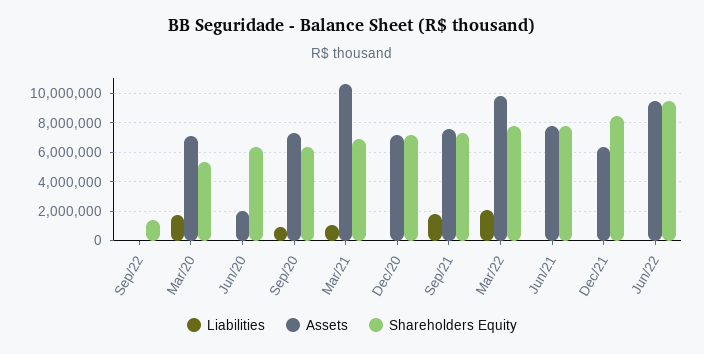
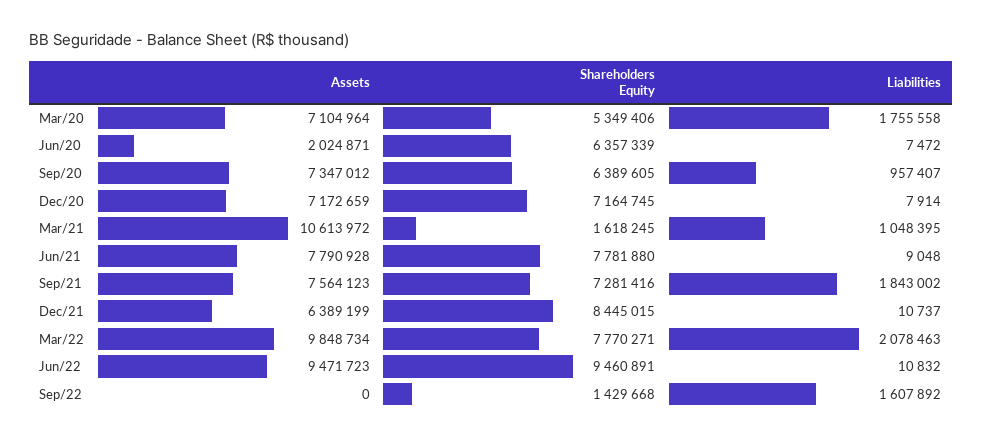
  {
    "Liabilities": {
-     "Sep/22": 0,
+     "Sep/22": 1607892,
      "Mar/20": 1755558,
      "Jun/20": 7472,
      "Sep/20": 957407,
      "Mar/21": 1048395,
      "Dec/20": 7914,
      "Sep/21": 1843002,
      "Mar/22": 2078463,
      "Jun/21": 9048,
      "Dec/21": 10737,
      "Jun/22": 10832
    },
    "Assets": {
      "Sep/22": 0,
      "Mar/20": 7104964,
      "Jun/20": 2024871,
      "Sep/20": 7347012,
      "Mar/21": 10613972,
      "Dec/20": 7172659,
      "Sep/21": 7564123,
      "Mar/22": 9848734,
      "Jun/21": 7790928,
      "Dec/21": 6389199,
      "Jun/22": 9471723
    },
    "Shareholders Equity": {
      "Sep/22": 1429668,
      "Mar/20": 5349406,
      "Jun/20": 6357339,
      "Sep/20": 6389605,
-     "Mar/21": 7000000,
+     "Mar/21": 1618245,
      "Dec/20": 7164745,
      "Sep/21": 7281416,
      "Mar/22": 7770271,
      "Jun/21": 7781880,
      "Dec/21": 8445015,
      "Jun/22": 9460891
    }
  }

